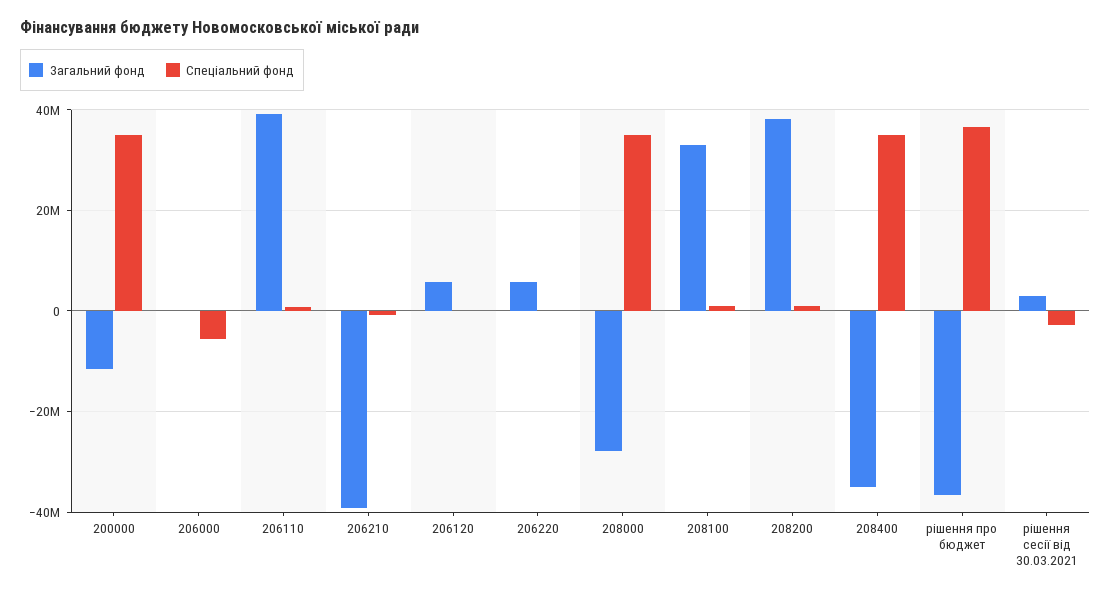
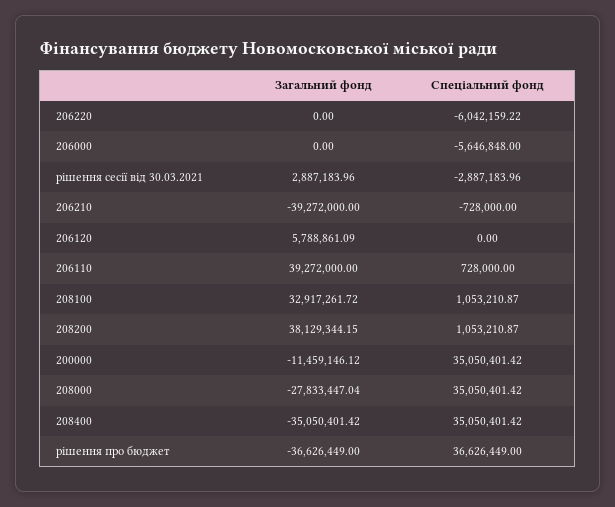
  {
    "Загальний фонд": {
      "200000": -11459146.12,
      "206000": 0,
      "206110": 39272000,
      "206210": -39272000,
      "206120": 5788861.09,
-     "206220": 6000000,
+     "206220": 0,
      "208000": -27833447.04,
      "208100": 32917261.72,
      "208200": 38129344.15,
      "208400": -35050401.42,
      "рішення про бюджет": -36626449,
      "рішення сесії від 30.03.2021": 2887183.96
    },
    "Спеціальний фонд": {
      "200000": 35050401.42,
      "206000": -5646848,
      "206110": 728000,
      "206210": -728000,
      "206120": 0,
-     "206220": 0,
+     "206220": -6042159.22,
      "208000": 35050401.42,
      "208100": 1053210.87,
      "208200": 1053210.87,
      "208400": 35050401.42,
      "рішення про бюджет": 36626449,
      "рішення сесії від 30.03.2021": -2887183.96
    }
  }

